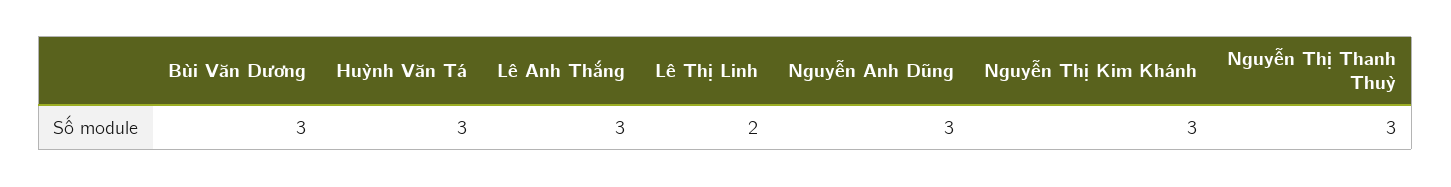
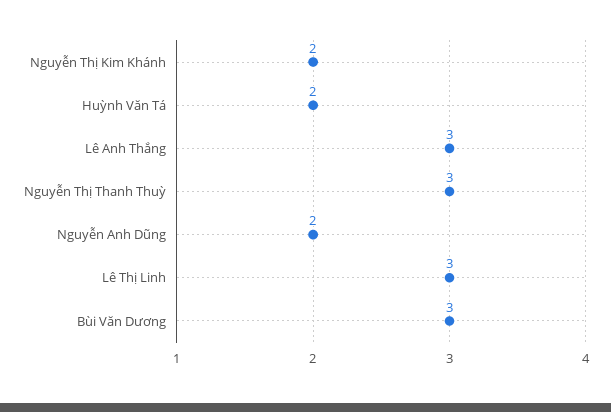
  {
    "Bùi Văn Dương": 3,
-   "Huỳnh Văn Tá": 3,
+   "Huỳnh Văn Tá": 2,
    "Lê Anh Thắng": 3,
-   "Lê Thị Linh": 2,
+   "Lê Thị Linh": 3,
-   "Nguyễn Anh Dũng": 3,
+   "Nguyễn Anh Dũng": 2,
-   "Nguyễn Thị Kim Khánh": 3,
+   "Nguyễn Thị Kim Khánh": 2,
    "Nguyễn Thị Thanh Thuỳ": 3
  }

